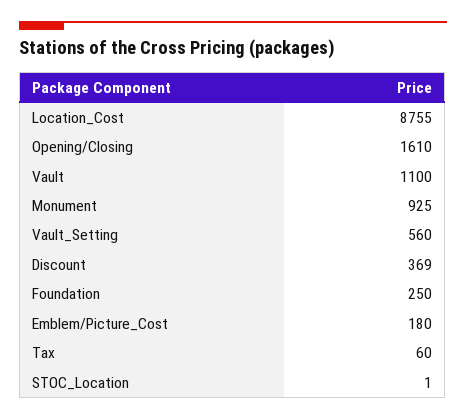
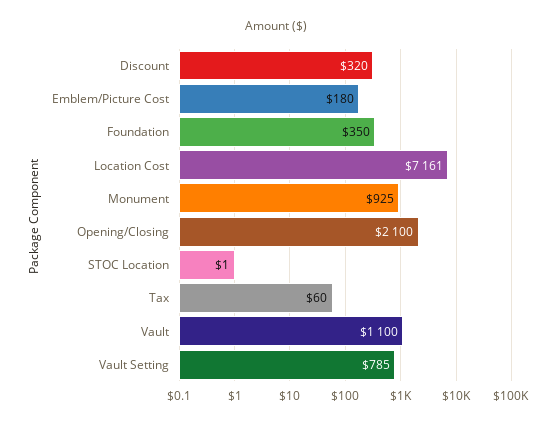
  {
-   "Location_Cost": 8755,
+   "Location_Cost": 7161,
-   "Opening/Closing": 1610,
+   "Opening/Closing": 2100,
    "Vault": 1100,
    "Monument": 925,
-   "Vault_Setting": 560,
+   "Vault_Setting": 785,
-   "Discount": 369,
+   "Discount": 320,
-   "Foundation": 250,
+   "Foundation": 350,
    "Emblem/Picture_Cost": 180,
    "Tax": 60,
    "STOC_Location": 1
  }

